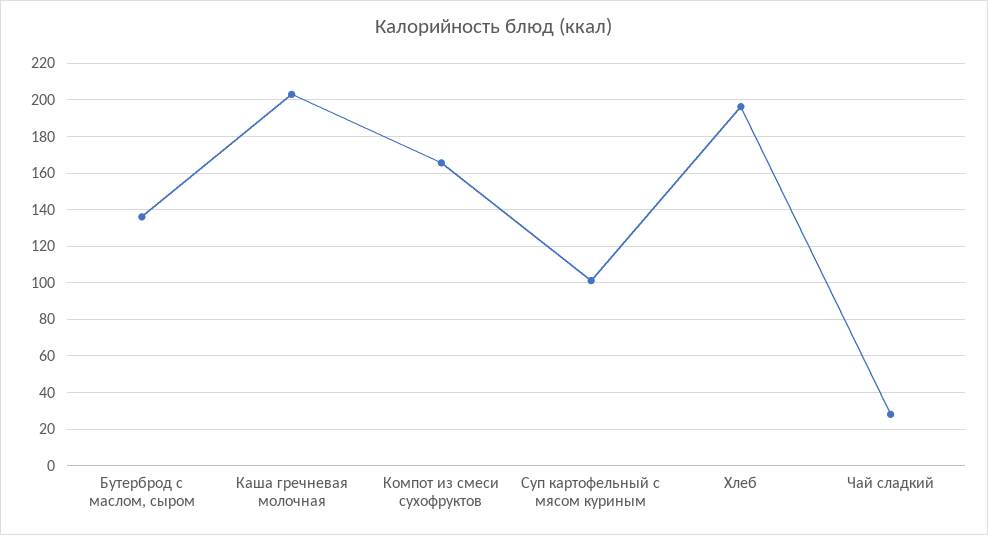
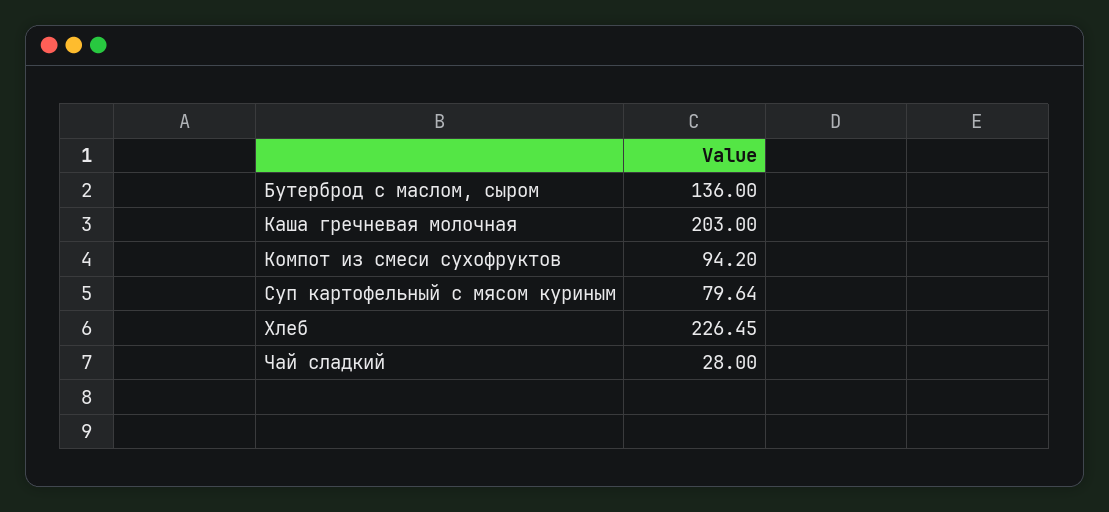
  {
    "Бутерброд с маслом, сыром": 136,
    "Каша гречневая молочная": 203,
-   "Компот из смеси сухофруктов": 165,
+   "Компот из смеси сухофруктов": 94.2,
-   "Суп картофельный с мясом куриным": 100,
+   "Суп картофельный с мясом куриным": 79.64,
-   "Хлеб": 195,
+   "Хлеб": 226.45,
    "Чай сладкий": 28
  }

